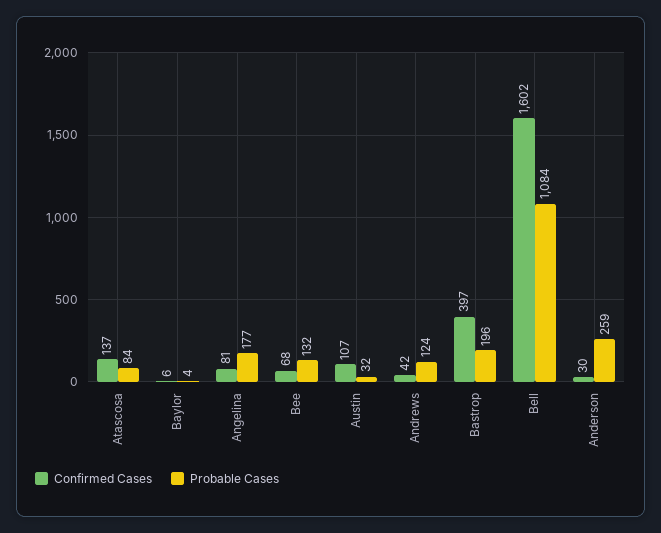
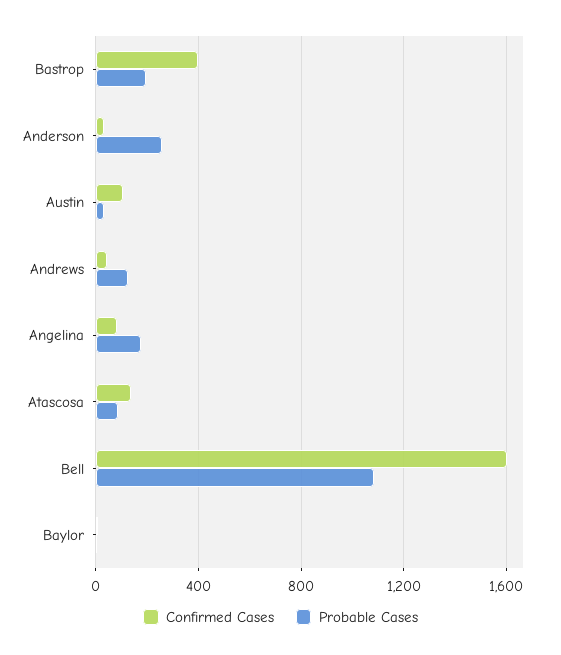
  {
    "Confirmed Cases": {
      "Atascosa": 137,
      "Baylor": 6,
      "Angelina": 81,
-     "Bee": 68,
      "Austin": 107,
      "Andrews": 42,
      "Bastrop": 397,
      "Bell": 1602,
      "Anderson": 30
    },
    "Probable Cases": {
      "Atascosa": 84,
      "Baylor": 4,
      "Angelina": 177,
-     "Bee": 132,
      "Austin": 32,
      "Andrews": 124,
      "Bastrop": 196,
      "Bell": 1084,
      "Anderson": 259
    }
  }

